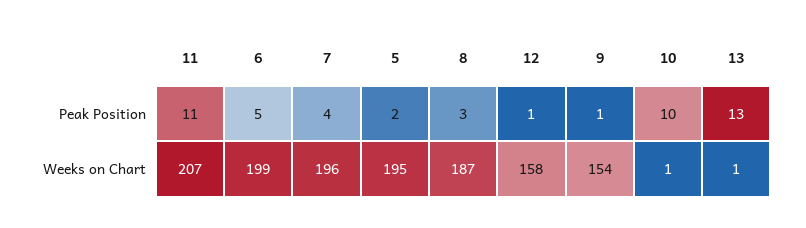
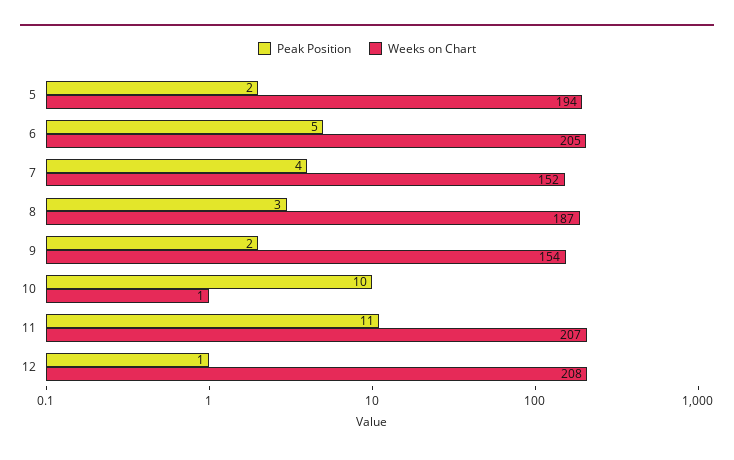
  {
    "Peak Position": {
      "11": 11,
      "6": 5,
      "7": 4,
      "5": 2,
      "8": 3,
      "12": 1,
-     "9": 1,
+     "9": 2,
-     "10": 10,
+     "10": 10
-     "13": 13
    },
    "Weeks on Chart": {
      "11": 207,
-     "6": 199,
+     "6": 205,
-     "7": 196,
+     "7": 152,
-     "5": 195,
+     "5": 194,
      "8": 187,
-     "12": 158,
+     "12": 208,
      "9": 154,
-     "10": 1,
+     "10": 1
-     "13": 1
    }
  }

